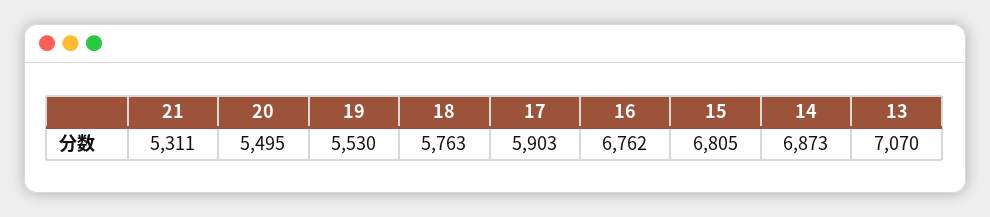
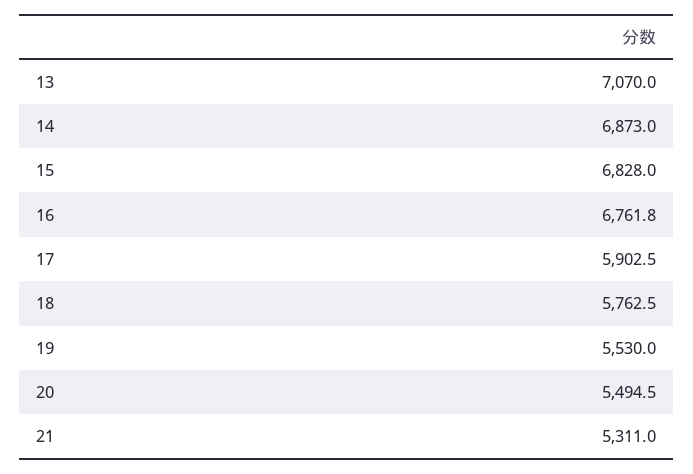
  {
    "21": 5311,
    "20": 5494.5,
    "19": 5530,
    "18": 5762.5,
    "17": 5902.5,
    "16": 6761.8,
-   "15": 6805,
+   "15": 6828,
    "14": 6873,
    "13": 7070
  }

